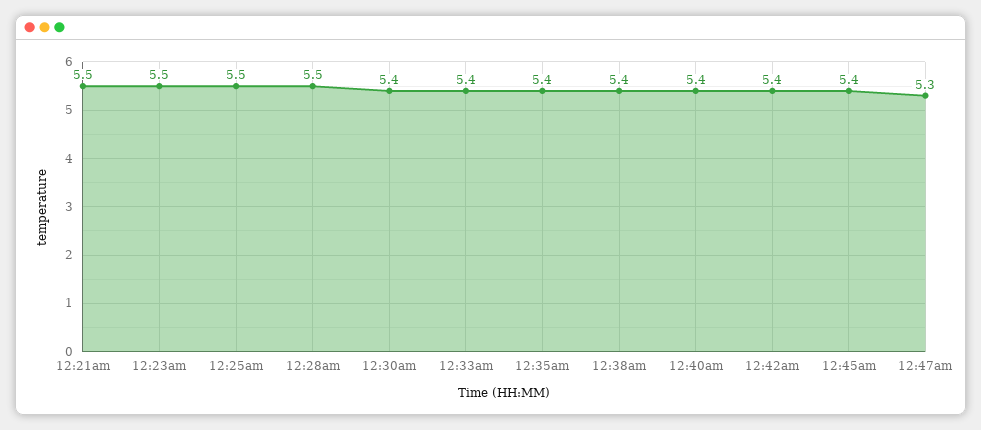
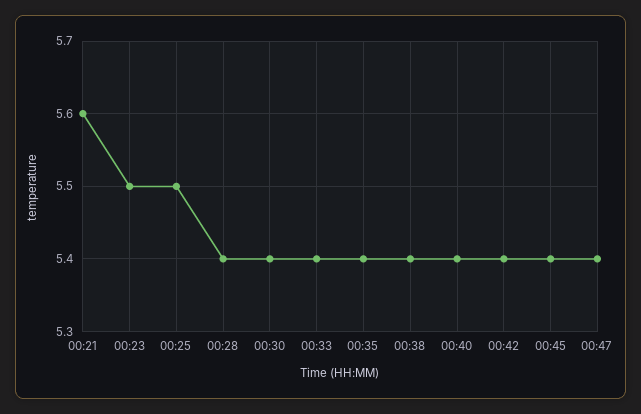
  {
-   "12:21am": 5.5,
+   "12:21am": 5.6,
    "12:23am": 5.5,
    "12:25am": 5.5,
-   "12:28am": 5.5,
+   "12:28am": 5.4,
    "12:30am": 5.4,
    "12:33am": 5.4,
    "12:35am": 5.4,
    "12:38am": 5.4,
    "12:40am": 5.4,
    "12:42am": 5.4,
    "12:45am": 5.4,
-   "12:47am": 5.3
+   "12:47am": 5.4
  }

